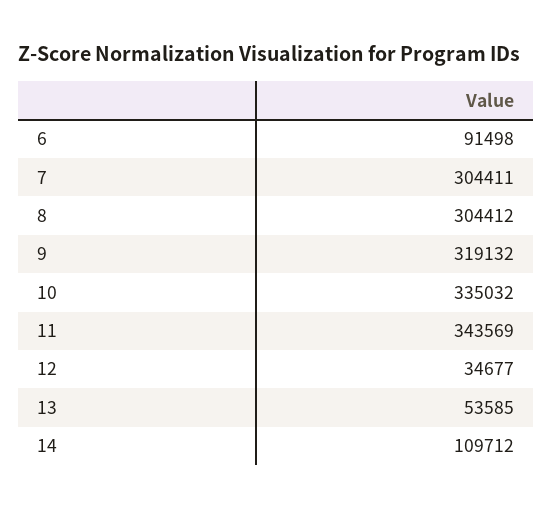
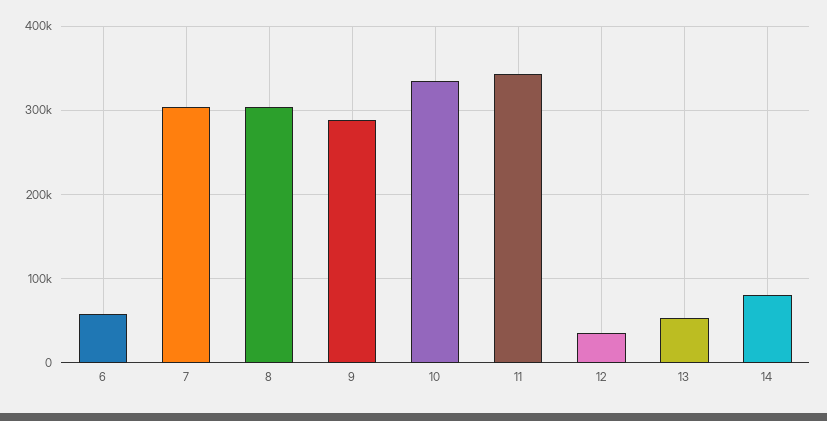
  {
-   "6": 91498,
+   "6": 60000,
    "7": 304411,
    "8": 304412,
-   "9": 319132,
+   "9": 290000,
    "10": 335032,
    "11": 343569,
    "12": 34677,
    "13": 53585,
-   "14": 109712
+   "14": 80000
  }

